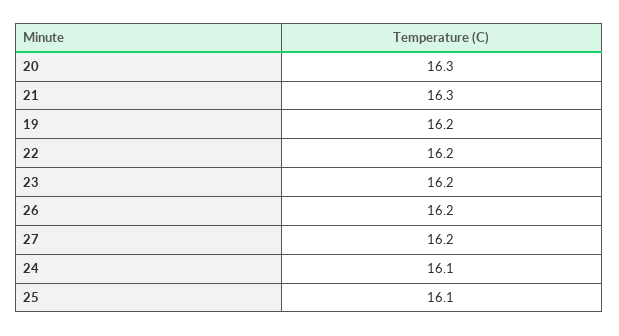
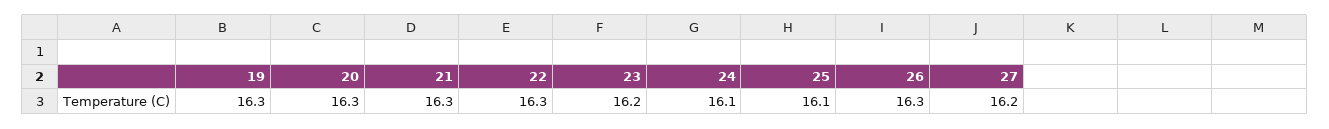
  {
    "20": 16.3,
    "21": 16.3,
-   "19": 16.2,
+   "19": 16.3,
-   "22": 16.2,
+   "22": 16.3,
    "23": 16.2,
-   "26": 16.2,
+   "26": 16.3,
    "27": 16.2,
    "24": 16.1,
    "25": 16.1
  }

